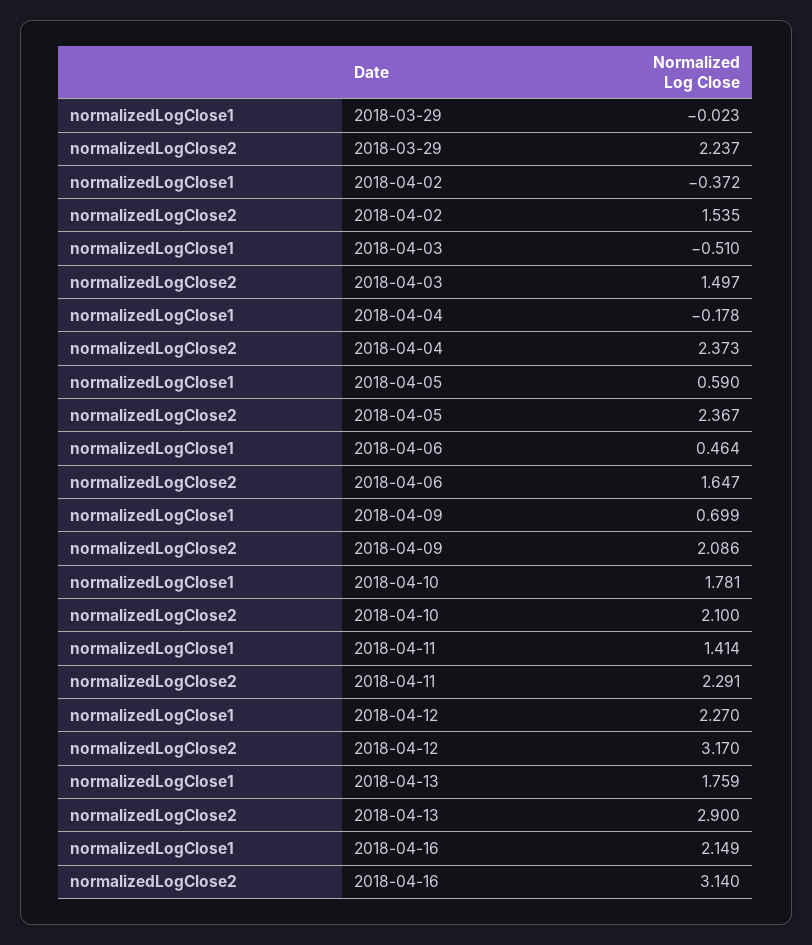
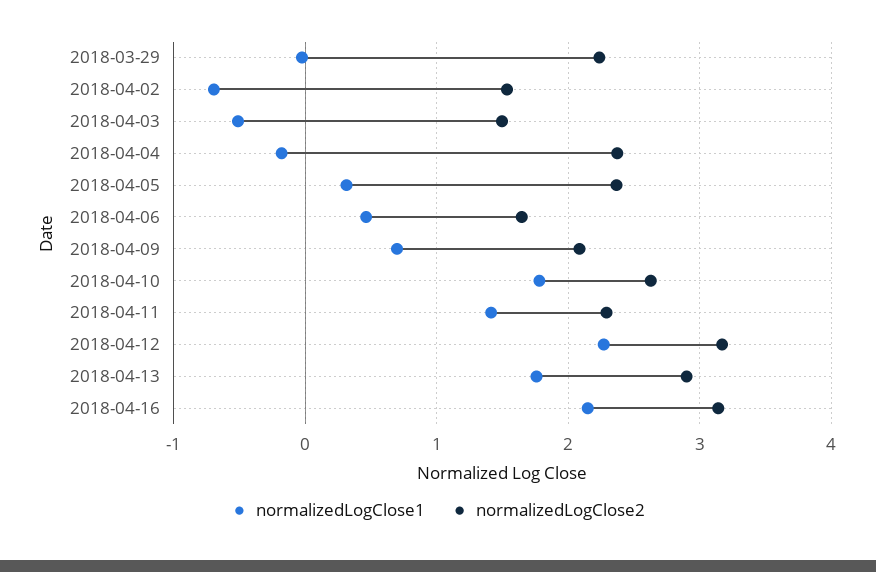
  {
    "normalizedLogClose1": {
      "2018-03-29": -0.023,
-     "2018-04-02": -0.372,
+     "2018-04-02": -0.7,
      "2018-04-03": -0.51,
      "2018-04-04": -0.178,
-     "2018-04-05": 0.59,
+     "2018-04-05": 0.3,
      "2018-04-06": 0.464,
      "2018-04-09": 0.699,
      "2018-04-10": 1.781,
      "2018-04-11": 1.414,
      "2018-04-12": 2.27,
      "2018-04-13": 1.759,
      "2018-04-16": 2.149
    },
    "normalizedLogClose2": {
      "2018-03-29": 2.237,
      "2018-04-02": 1.535,
      "2018-04-03": 1.497,
      "2018-04-04": 2.373,
      "2018-04-05": 2.367,
      "2018-04-06": 1.647,
      "2018-04-09": 2.086,
-     "2018-04-10": 2.1,
+     "2018-04-10": 2.6,
      "2018-04-11": 2.291,
      "2018-04-12": 3.17,
      "2018-04-13": 2.9,
      "2018-04-16": 3.14
    }
  }

